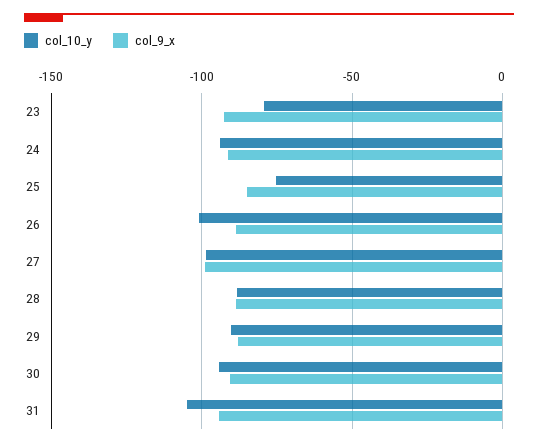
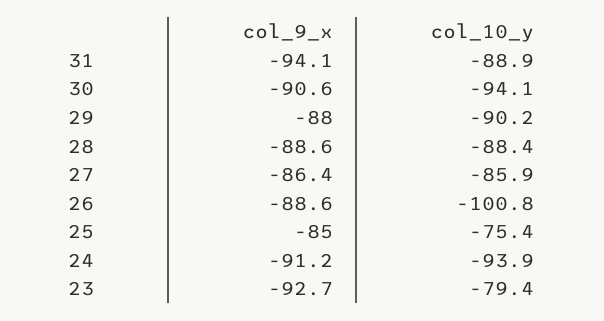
  {
    "col_10_y": {
      "23": -79.4,
      "24": -93.9,
      "25": -75.4,
      "26": -100.8,
-     "27": -100,
+     "27": -85.9,
      "28": -88.4,
      "29": -90.2,
      "30": -94.1,
-     "31": -105
+     "31": -88.9
    },
    "col_9_x": {
      "23": -92.7,
      "24": -91.2,
      "25": -85,
      "26": -88.6,
-     "27": -100,
+     "27": -86.4,
      "28": -88.6,
      "29": -88,
      "30": -90.6,
      "31": -94.1
    }
  }

